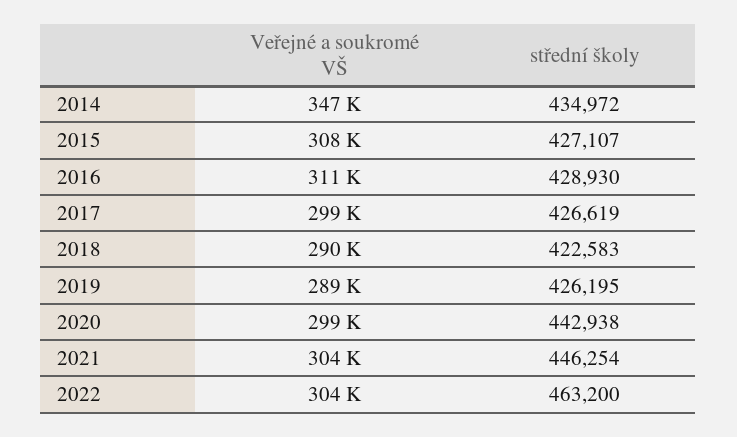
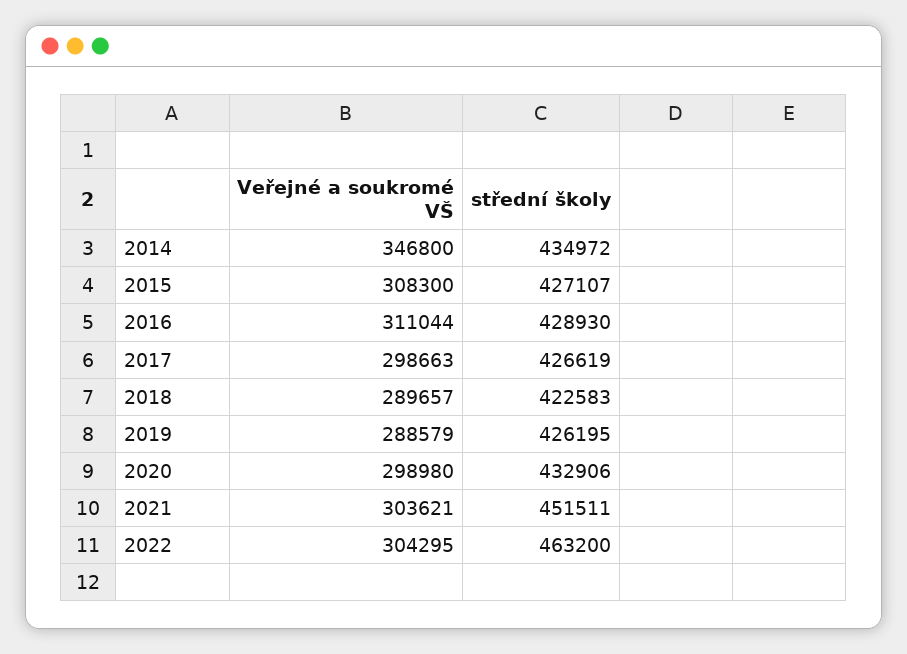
  {
    "Veřejné a soukromé VŠ": {
      "2014": 346800,
      "2015": 308300,
      "2016": 311044,
      "2017": 298663,
      "2018": 289657,
      "2019": 288579,
      "2020": 298980,
      "2021": 303621,
      "2022": 304295
    },
    "střední školy": {
      "2014": 434972,
      "2015": 427107,
      "2016": 428930,
      "2017": 426619,
      "2018": 422583,
      "2019": 426195,
-     "2020": 442938,
+     "2020": 432906,
-     "2021": 446254,
+     "2021": 451511,
      "2022": 463200
    }
  }

